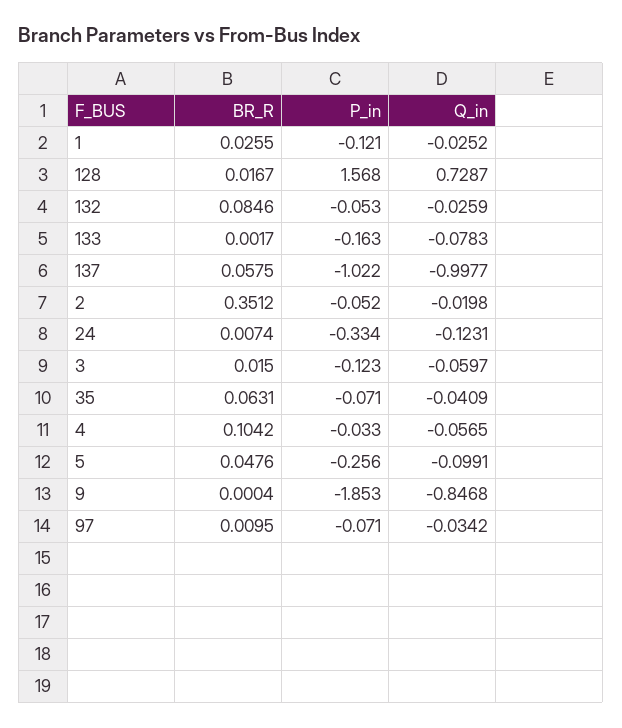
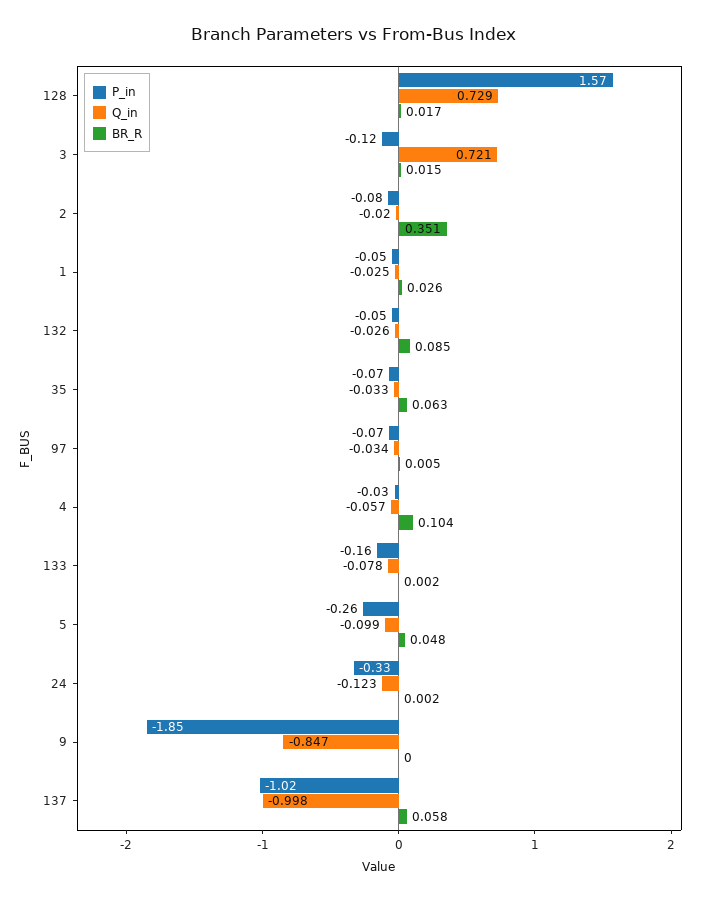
  {
    "BR_R": {
      "1": 0.0255,
      "128": 0.0167,
      "132": 0.0846,
      "133": 0.0017,
      "137": 0.0575,
      "2": 0.3512,
-     "24": 0.0074,
+     "24": 0.002,
      "3": 0.015,
      "35": 0.0631,
      "4": 0.1042,
      "5": 0.0476,
      "9": 0.0004,
-     "97": 0.0095
+     "97": 0.005
    },
    "P_in": {
-     "1": -0.121,
+     "1": -0.05,
      "128": 1.568,
      "132": -0.053,
      "133": -0.163,
      "137": -1.022,
-     "2": -0.052,
+     "2": -0.08,
      "24": -0.334,
      "3": -0.123,
      "35": -0.071,
      "4": -0.033,
      "5": -0.256,
      "9": -1.853,
      "97": -0.071
    },
    "Q_in": {
      "1": -0.0252,
      "128": 0.7287,
      "132": -0.0259,
      "133": -0.0783,
      "137": -0.9977,
      "2": -0.0198,
      "24": -0.1231,
-     "3": -0.0597,
+     "3": 0.721,
-     "35": -0.0409,
+     "35": -0.033,
      "4": -0.0565,
      "5": -0.0991,
      "9": -0.8468,
      "97": -0.0342
    }
  }

